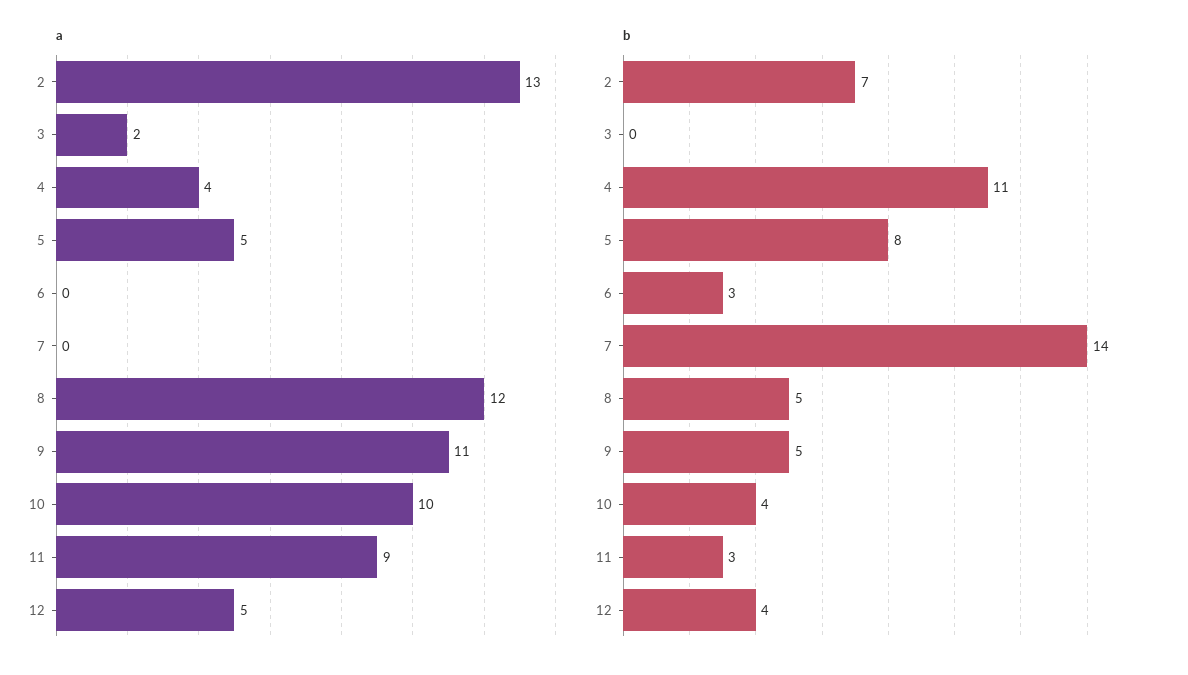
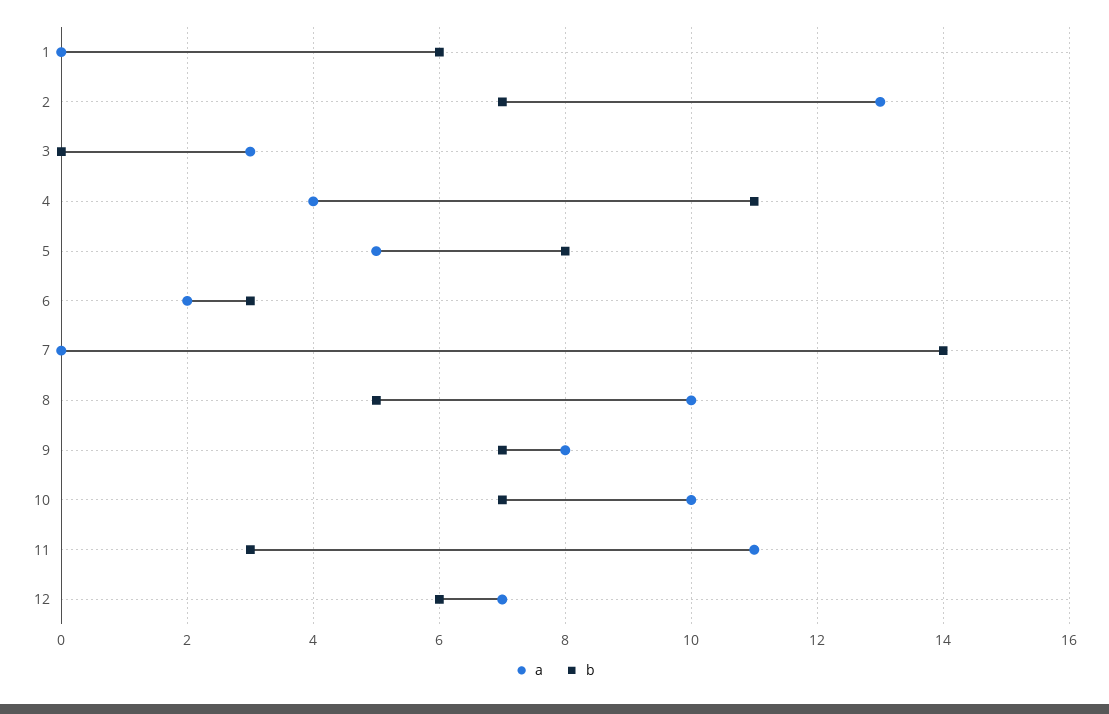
  {
    "a": {
      "2": 13,
-     "3": 2,
+     "3": 3,
      "4": 4,
      "5": 5,
-     "6": 0,
+     "6": 2,
      "7": 0,
-     "8": 12,
+     "8": 10,
-     "9": 11,
+     "9": 8,
      "10": 10,
-     "11": 9,
+     "11": 11,
-     "12": 5
+     "12": 7,
+     "1": 0
    },
    "b": {
      "2": 7,
      "3": 0,
      "4": 11,
      "5": 8,
      "6": 3,
      "7": 14,
      "8": 5,
-     "9": 5,
+     "9": 7,
-     "10": 4,
+     "10": 7,
      "11": 3,
-     "12": 4
+     "12": 6,
+     "1": 6
    }
  }

